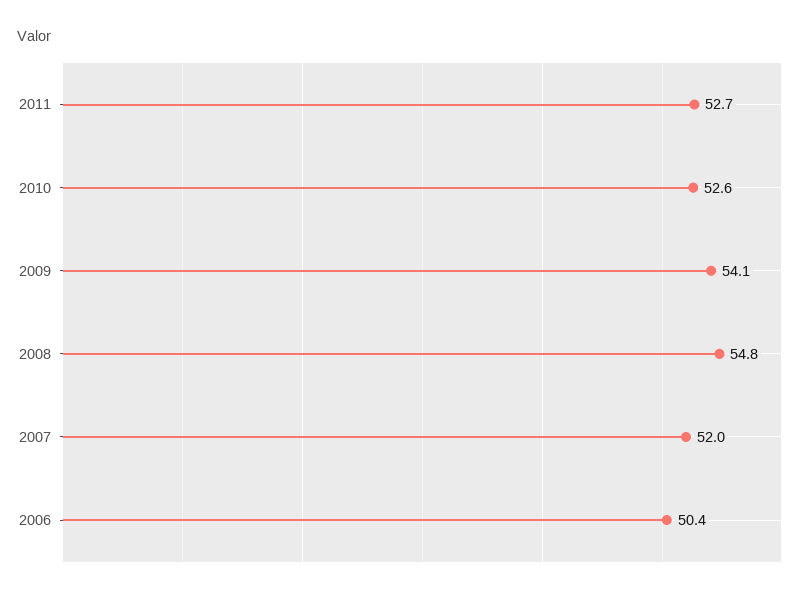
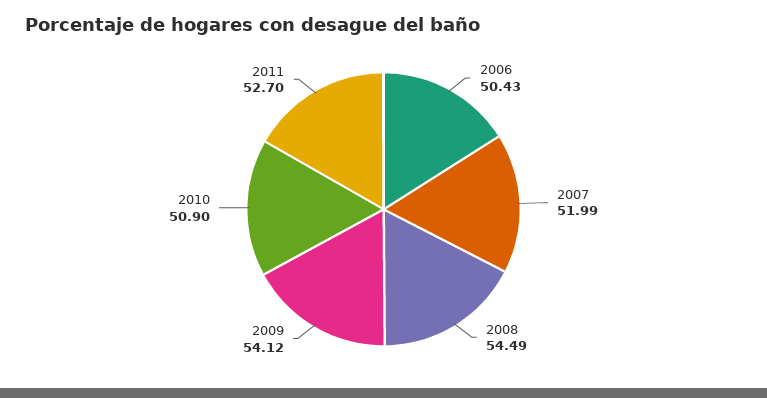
  {
    "2011": 52.7,
-   "2010": 52.6,
+   "2010": 50.9,
    "2009": 54.12,
-   "2008": 54.8,
+   "2008": 54.49,
    "2007": 51.99,
    "2006": 50.43
  }

